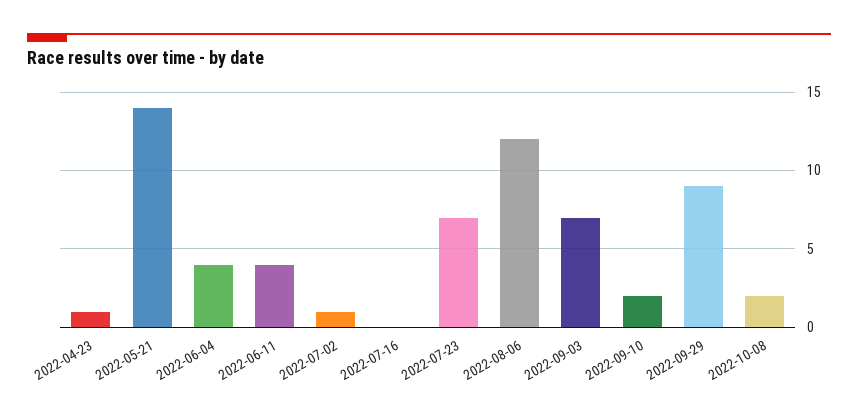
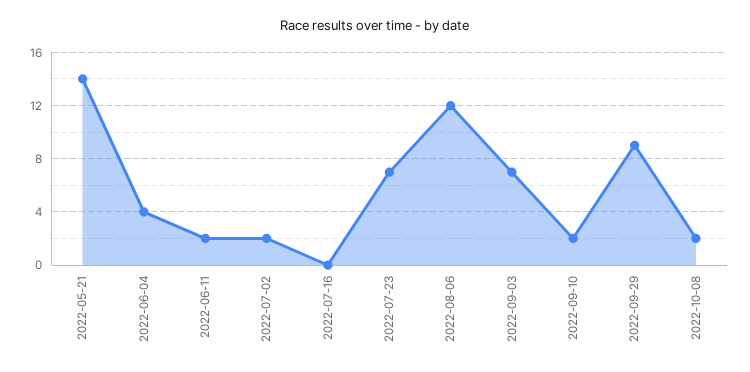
  {
-   "2022-04-23": 1,
    "2022-05-21": 14,
    "2022-06-04": 4,
-   "2022-06-11": 4,
+   "2022-06-11": 2,
-   "2022-07-02": 1,
+   "2022-07-02": 2,
    "2022-07-16": 0,
    "2022-07-23": 7,
    "2022-08-06": 12,
    "2022-09-03": 7,
    "2022-09-10": 2,
    "2022-09-29": 9,
    "2022-10-08": 2
  }

